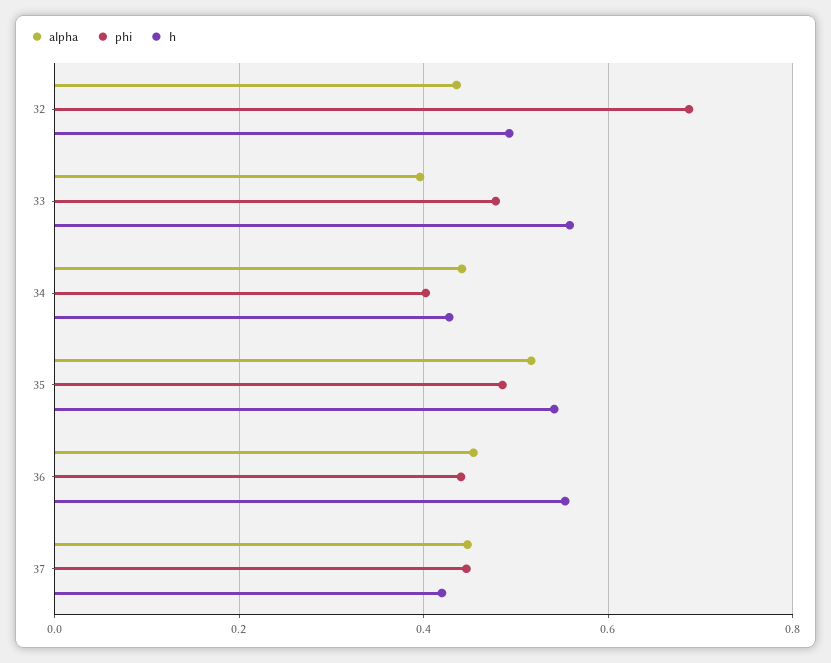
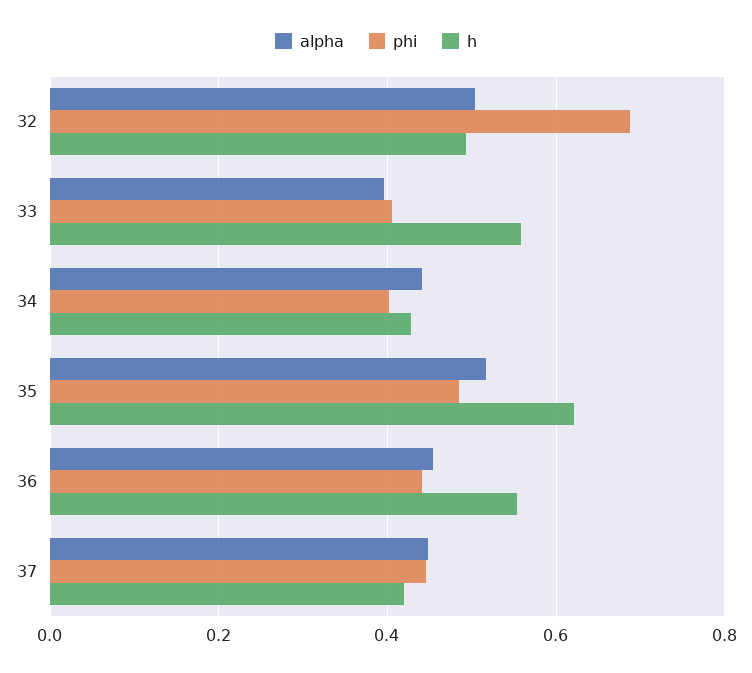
  {
    "alpha": {
-     "32": 0.44,
+     "32": 0.5,
      "33": 0.4,
      "34": 0.44,
      "35": 0.52,
      "36": 0.46,
      "37": 0.44
    },
    "phi": {
      "32": 0.68,
-     "33": 0.48,
+     "33": 0.4,
      "34": 0.4,
      "35": 0.48,
      "36": 0.44,
      "37": 0.44
    },
    "h": {
      "32": 0.5,
      "33": 0.56,
      "34": 0.42,
-     "35": 0.54,
+     "35": 0.62,
      "36": 0.56,
      "37": 0.42
    }
  }

